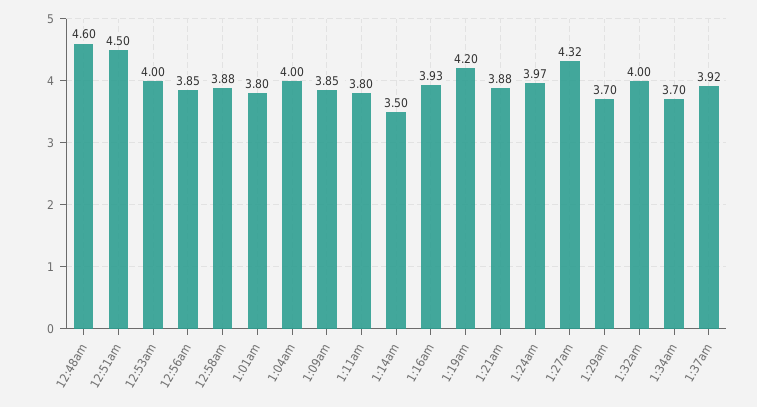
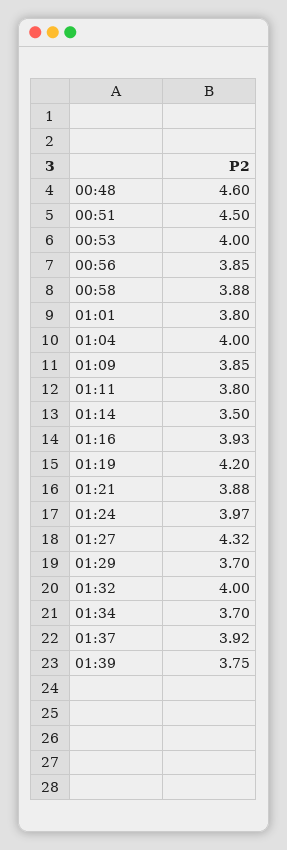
  {
    "12:48am": 4.6,
    "12:51am": 4.5,
    "12:53am": 4,
    "12:56am": 3.85,
    "12:58am": 3.88,
    "1:01am": 3.8,
    "1:04am": 4,
    "1:09am": 3.85,
    "1:11am": 3.8,
    "1:14am": 3.5,
    "1:16am": 3.93,
    "1:19am": 4.2,
    "1:21am": 3.88,
    "1:24am": 3.97,
    "1:27am": 4.32,
    "1:29am": 3.7,
    "1:32am": 4,
    "1:34am": 3.7,
-   "1:37am": 3.92
+   "1:37am": 3.92,
+   "01:39": 3.75
  }

